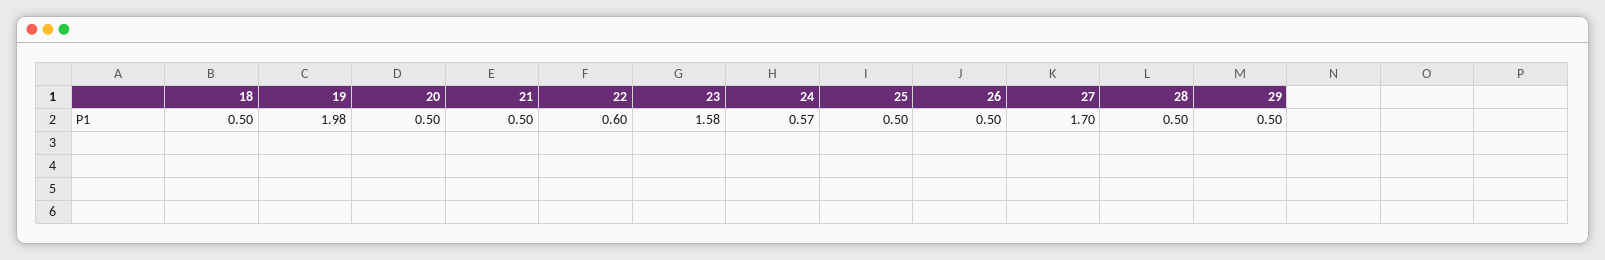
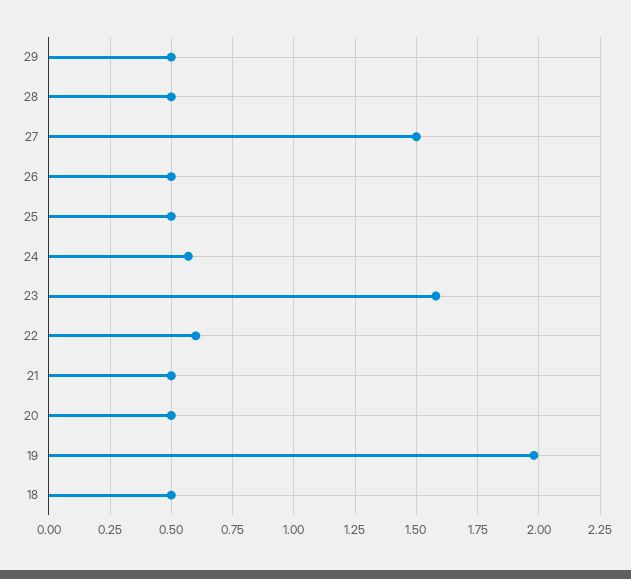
  {
    "18": 0.5,
    "19": 1.98,
    "20": 0.5,
    "21": 0.5,
    "22": 0.6,
    "23": 1.58,
    "24": 0.57,
    "25": 0.5,
    "26": 0.5,
-   "27": 1.7,
+   "27": 1.5,
    "28": 0.5,
    "29": 0.5
  }

